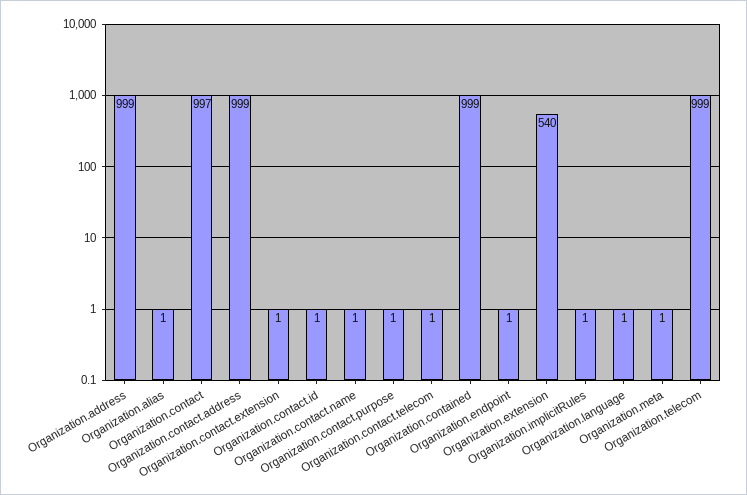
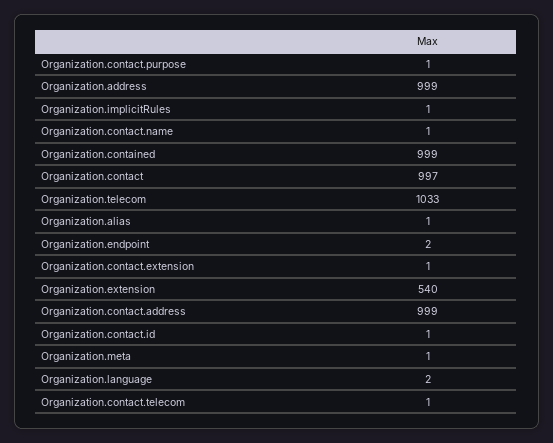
  {
    "Organization.address": 999,
    "Organization.alias": 1,
    "Organization.contact": 997,
    "Organization.contact.address": 999,
    "Organization.contact.extension": 1,
    "Organization.contact.id": 1,
    "Organization.contact.name": 1,
    "Organization.contact.purpose": 1,
    "Organization.contact.telecom": 1,
    "Organization.contained": 999,
-   "Organization.endpoint": 1,
+   "Organization.endpoint": 2,
    "Organization.extension": 540,
    "Organization.implicitRules": 1,
-   "Organization.language": 1,
+   "Organization.language": 2,
    "Organization.meta": 1,
-   "Organization.telecom": 999
+   "Organization.telecom": 1033
  }

